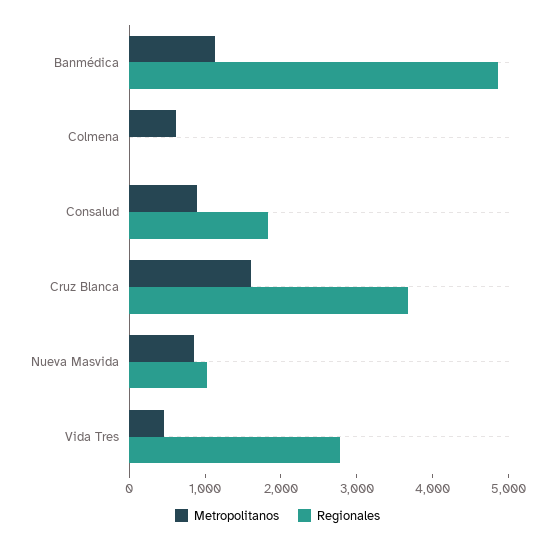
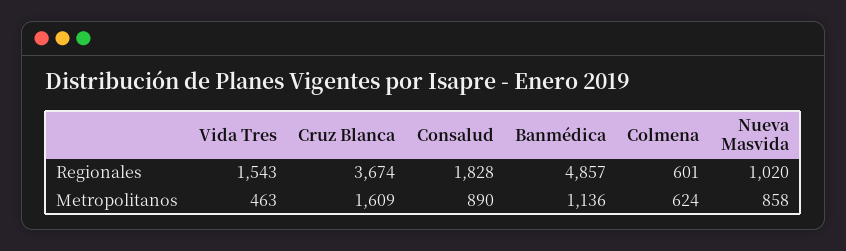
  {
    "Metropolitanos": {
      "Banmédica": 1136,
      "Colmena": 624,
      "Consalud": 890,
      "Cruz Blanca": 1609,
      "Nueva Masvida": 858,
      "Vida Tres": 463
    },
    "Regionales": {
      "Banmédica": 4857,
-     "Colmena": 0,
+     "Colmena": 601,
      "Consalud": 1828,
      "Cruz Blanca": 3674,
      "Nueva Masvida": 1020,
-     "Vida Tres": 2800
+     "Vida Tres": 1543
    }
  }

